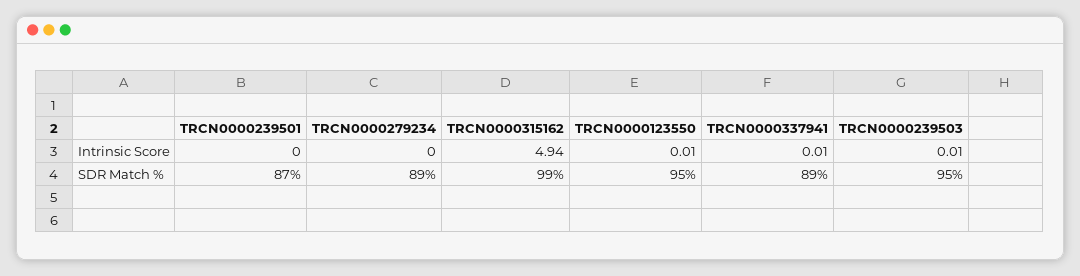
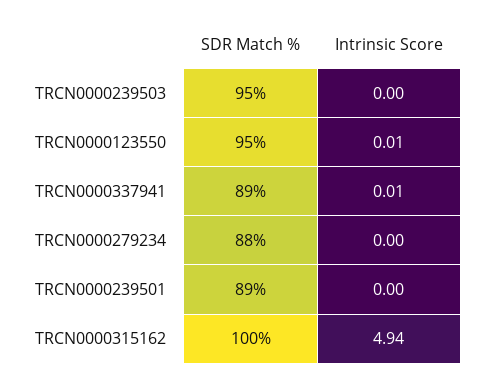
  {
    "TRCN0000239501": {
      "Intrinsic Score": 0,
-     "SDR Match %": 87
+     "SDR Match %": 89
    },
    "TRCN0000279234": {
      "Intrinsic Score": 0,
-     "SDR Match %": 89
+     "SDR Match %": 88
    },
    "TRCN0000315162": {
      "Intrinsic Score": 4.94,
-     "SDR Match %": 99
+     "SDR Match %": 100
    },
    "TRCN0000123550": {
      "Intrinsic Score": 0.01,
      "SDR Match %": 95
    },
    "TRCN0000337941": {
      "Intrinsic Score": 0.01,
      "SDR Match %": 89
    },
    "TRCN0000239503": {
-     "Intrinsic Score": 0.01,
+     "Intrinsic Score": 0,
      "SDR Match %": 95
    }
  }

